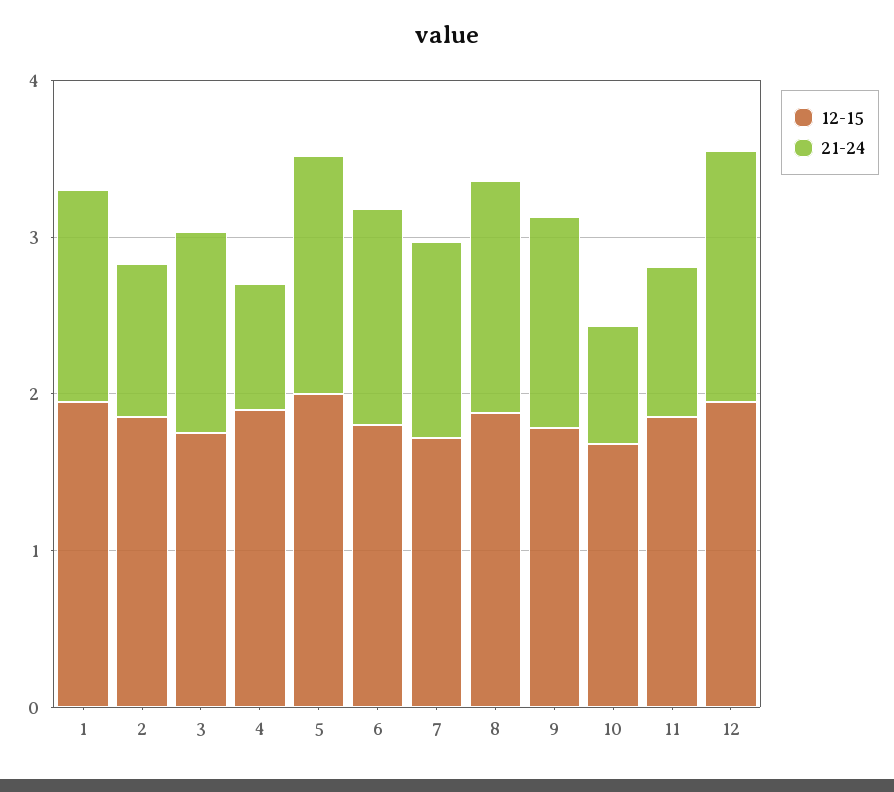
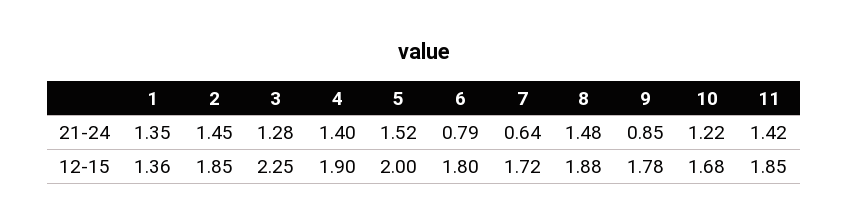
  {
    "12-15": {
-     "1": 2,
+     "1": 1.36,
      "2": 1.85,
-     "3": 1.8,
+     "3": 2.25,
      "4": 1.9,
      "5": 2,
      "6": 1.8,
      "7": 1.72,
      "8": 1.88,
      "9": 1.78,
      "10": 1.68,
-     "11": 1.85,
+     "11": 1.85
-     "12": 2
    },
    "21-24": {
      "1": 1.35,
-     "2": 1,
+     "2": 1.45,
      "3": 1.28,
-     "4": 0.8,
+     "4": 1.4,
      "5": 1.52,
-     "6": 1.4,
+     "6": 0.79,
-     "7": 1.2,
+     "7": 0.64,
      "8": 1.48,
-     "9": 1.4,
+     "9": 0.85,
-     "10": 0.8,
+     "10": 1.22,
-     "11": 1,
+     "11": 1.42
-     "12": 1.6
    }
  }

